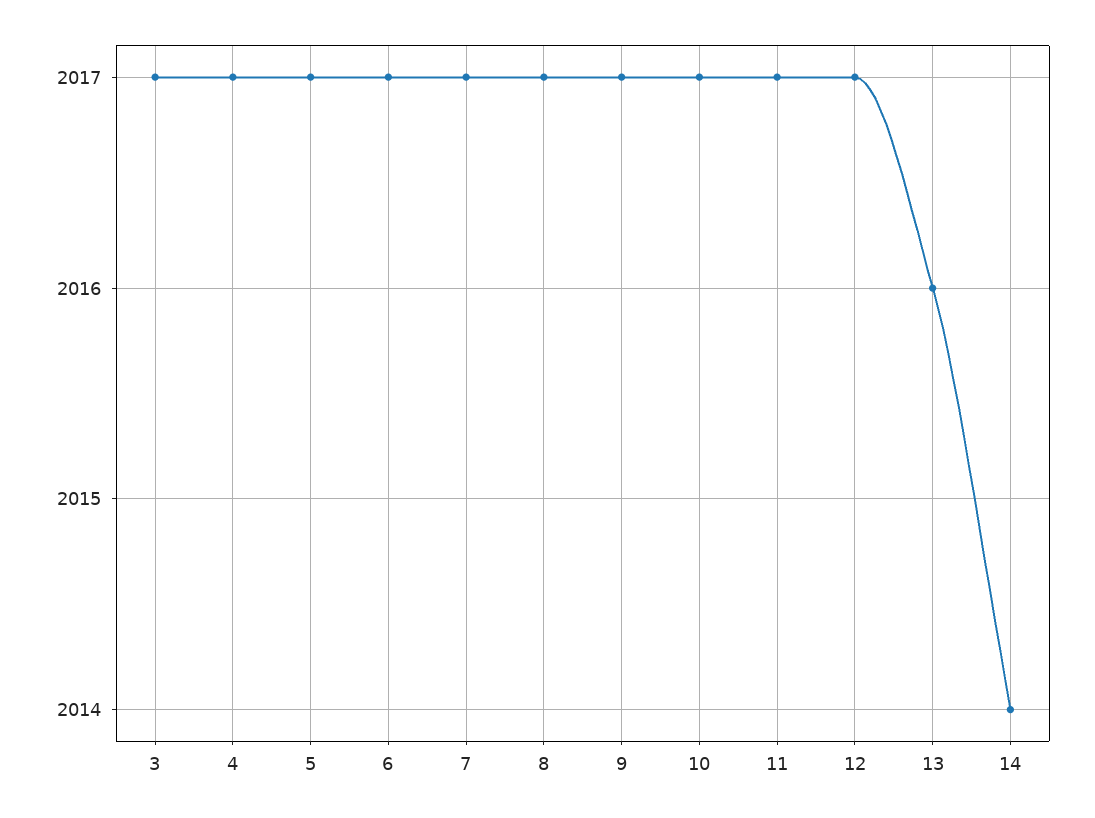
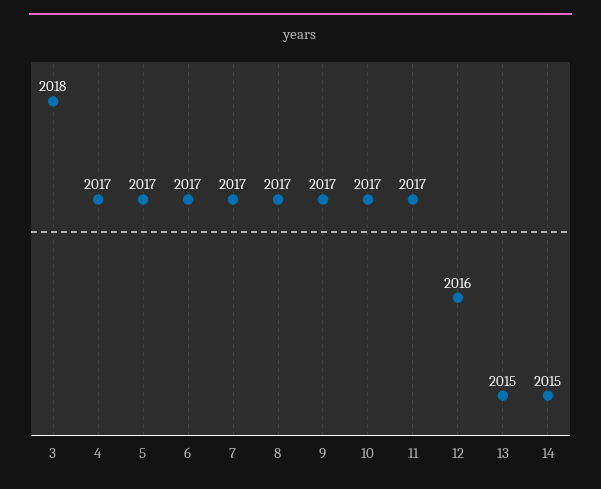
  {
-   "3": 2017,
+   "3": 2018,
    "4": 2017,
    "5": 2017,
    "6": 2017,
    "7": 2017,
    "8": 2017,
    "9": 2017,
    "10": 2017,
    "11": 2017,
-   "12": 2017,
+   "12": 2016,
-   "13": 2016,
+   "13": 2015,
-   "14": 2014
+   "14": 2015
  }

